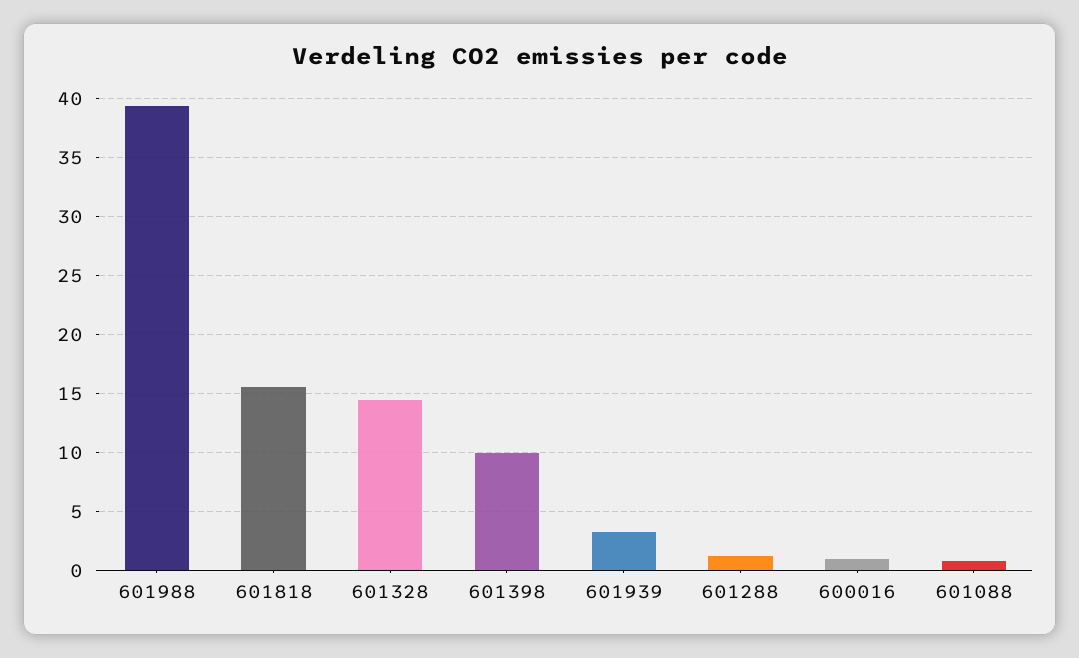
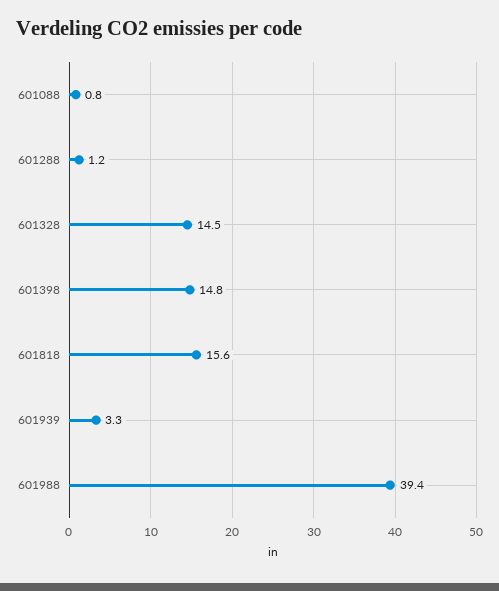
  {
    "601988": 39.4,
    "601818": 15.6,
    "601328": 14.5,
-   "601398": 10,
+   "601398": 14.8,
    "601939": 3.3,
    "601288": 1.2,
-   "600016": 1,
    "601088": 0.8
  }

